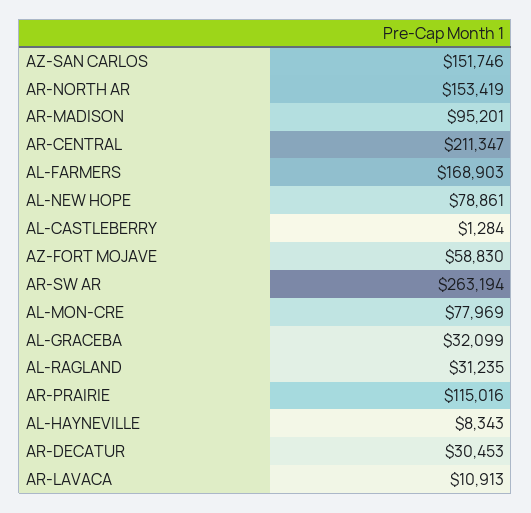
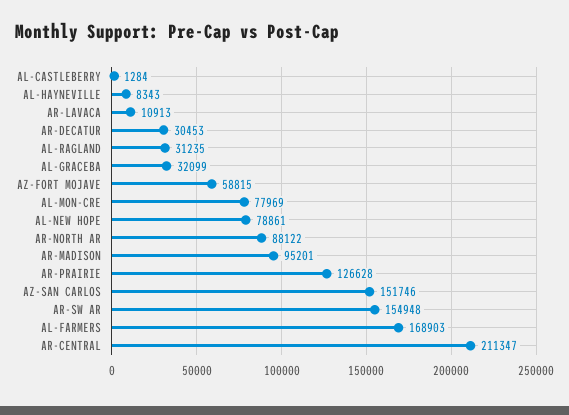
  {
    "AZ-SAN CARLOS": 151746,
-   "AR-NORTH AR": 153419,
+   "AR-NORTH AR": 88122,
    "AR-MADISON": 95201,
    "AR-CENTRAL": 211347,
    "AL-FARMERS": 168903,
    "AL-NEW HOPE": 78861,
    "AL-CASTLEBERRY": 1284,
-   "AZ-FORT MOJAVE": 58830,
+   "AZ-FORT MOJAVE": 58815,
-   "AR-SW AR": 263194,
+   "AR-SW AR": 154948,
    "AL-MON-CRE": 77969,
    "AL-GRACEBA": 32099,
    "AL-RAGLAND": 31235,
-   "AR-PRAIRIE": 115016,
+   "AR-PRAIRIE": 126628,
    "AL-HAYNEVILLE": 8343,
    "AR-DECATUR": 30453,
    "AR-LAVACA": 10913
  }

